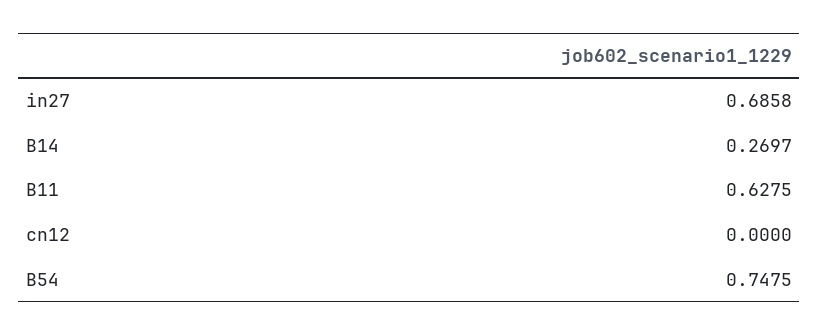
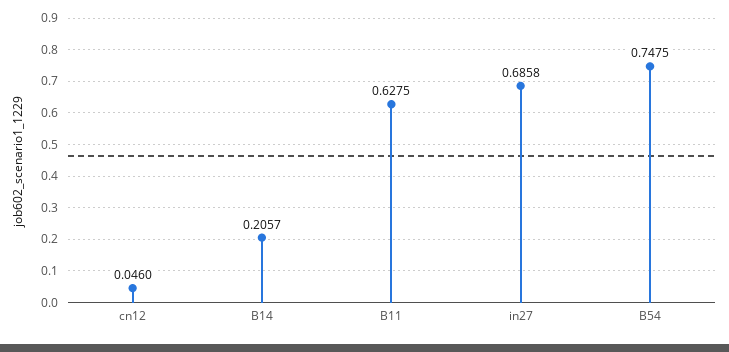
  {
    "in27": 0.6858,
-   "B14": 0.2697,
+   "B14": 0.2057,
    "B11": 0.6275,
-   "cn12": 0,
+   "cn12": 0.046,
    "B54": 0.7475
  }

